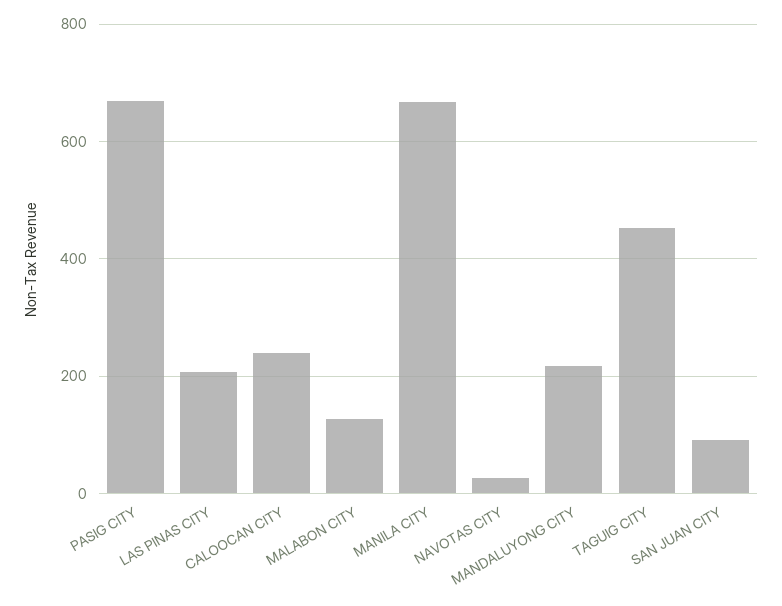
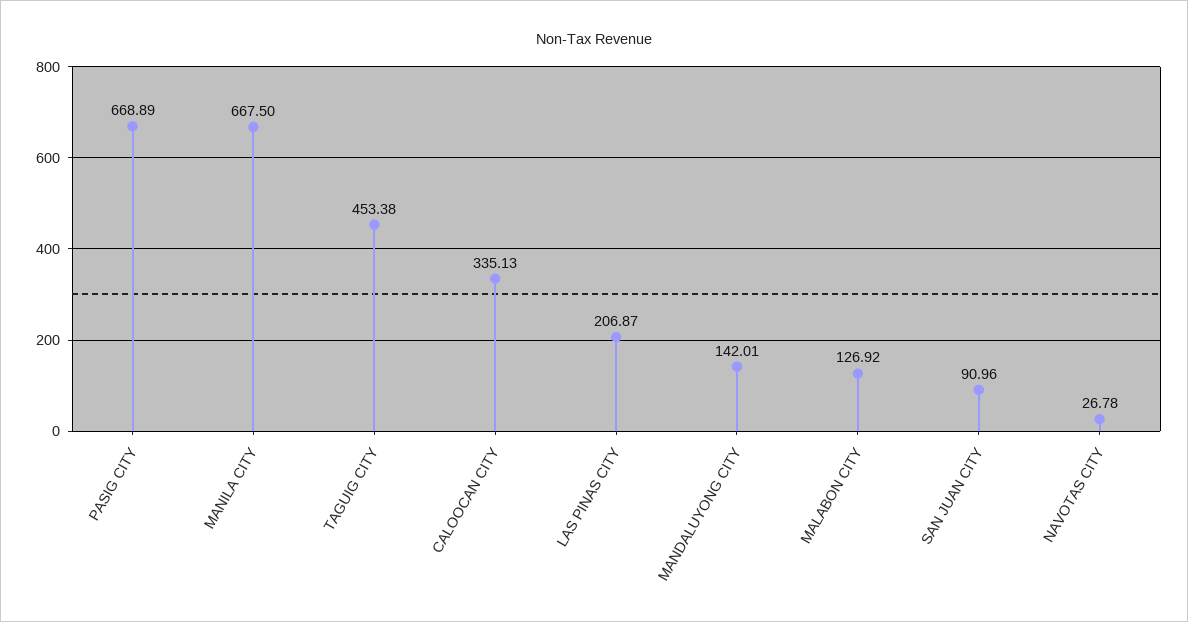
  {
    "PASIG CITY": 668.89,
    "LAS PINAS CITY": 206.87,
-   "CALOOCAN CITY": 240,
+   "CALOOCAN CITY": 335.13,
    "MALABON CITY": 126.92,
    "MANILA CITY": 667.5,
    "NAVOTAS CITY": 26.78,
-   "MANDALUYONG CITY": 220,
+   "MANDALUYONG CITY": 142.01,
    "TAGUIG CITY": 453.38,
    "SAN JUAN CITY": 90.96
  }

